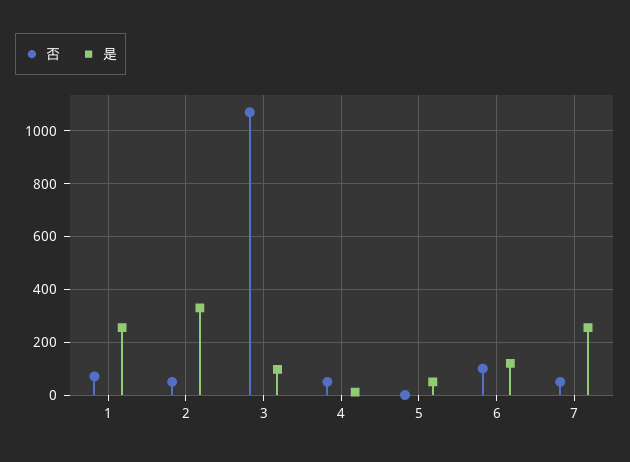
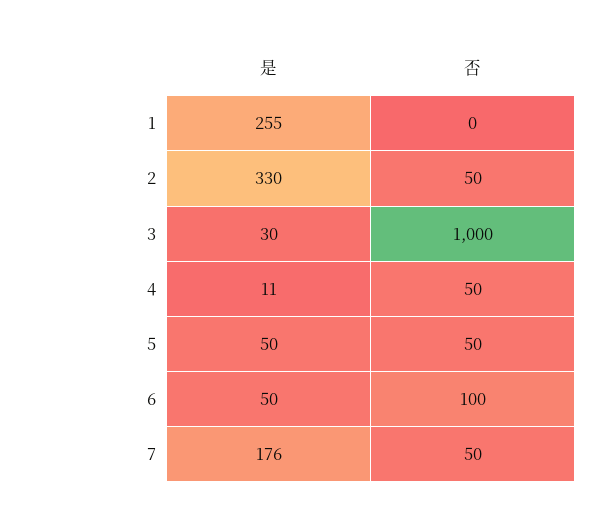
  {
    "否": {
-     "1": 75,
+     "1": 0,
      "2": 50,
-     "3": 1075,
+     "3": 1000,
      "4": 50,
-     "5": 0,
+     "5": 50,
      "6": 100,
      "7": 50
    },
    "是": {
      "1": 255,
      "2": 330,
-     "3": 100,
+     "3": 30,
      "4": 11,
      "5": 50,
-     "6": 125,
+     "6": 50,
-     "7": 250
+     "7": 176
    }
  }

